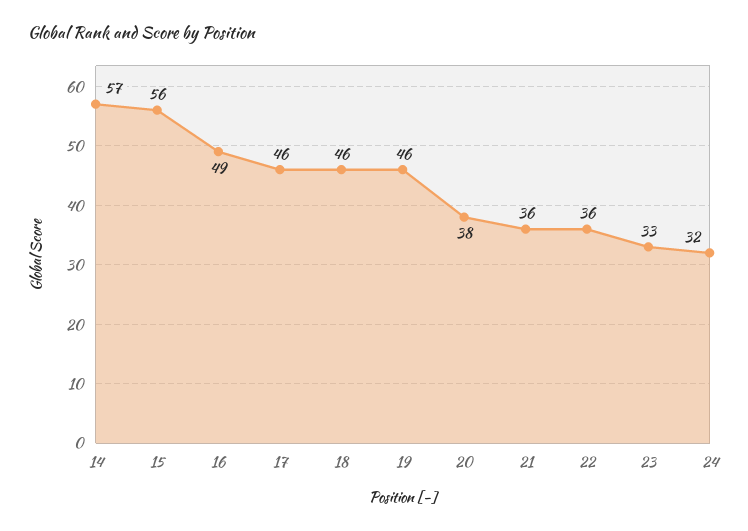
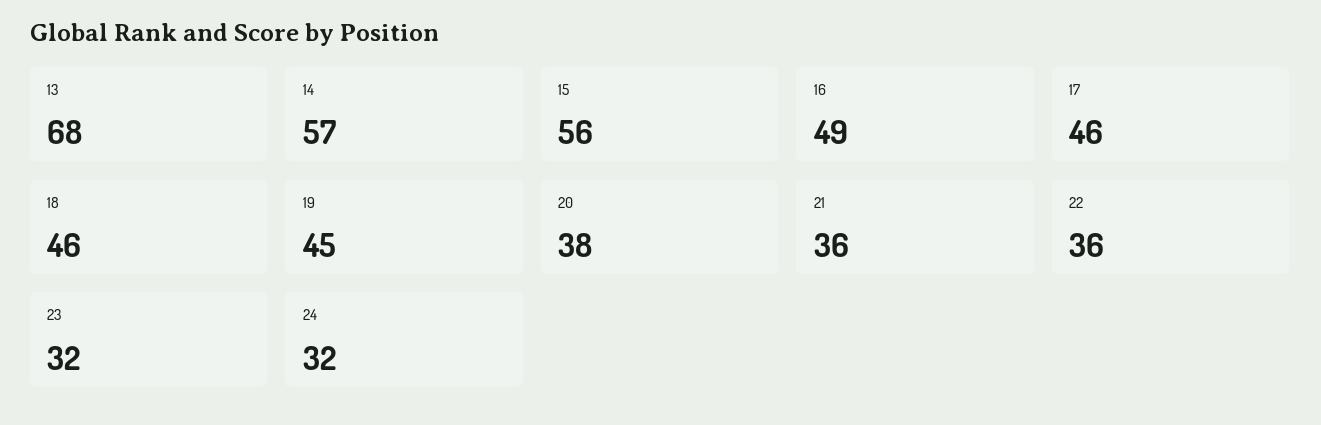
  {
    "14": 57,
    "15": 56,
    "16": 49,
    "17": 46,
    "18": 46,
-   "19": 46,
+   "19": 45,
    "20": 38,
    "21": 36,
    "22": 36,
-   "23": 33,
+   "23": 32,
-   "24": 32
+   "24": 32,
+   "13": 68
  }

